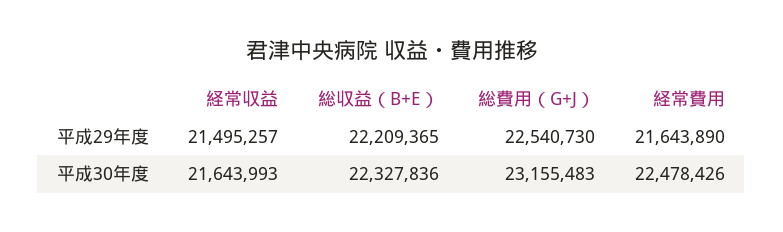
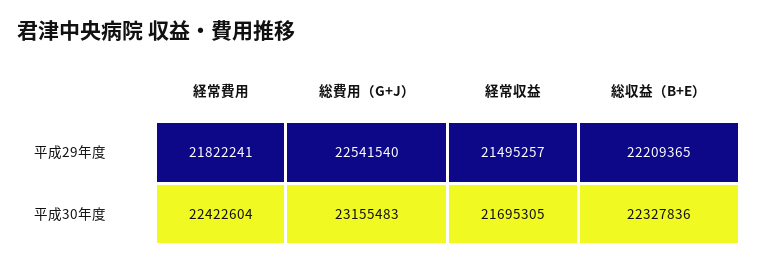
  {
    "経常収益": {
      "平成29年度": 21495257,
-     "平成30年度": 21643993
+     "平成30年度": 21695305
    },
    "総収益（B+E）": {
      "平成29年度": 22209365,
      "平成30年度": 22327836
    },
    "総費用（G+J）": {
-     "平成29年度": 22540730,
+     "平成29年度": 22541540,
      "平成30年度": 23155483
    },
    "経常費用": {
-     "平成29年度": 21643890,
+     "平成29年度": 21822241,
-     "平成30年度": 22478426
+     "平成30年度": 22422604
    }
  }

